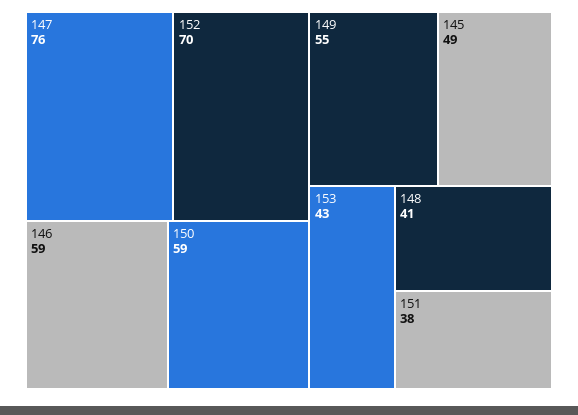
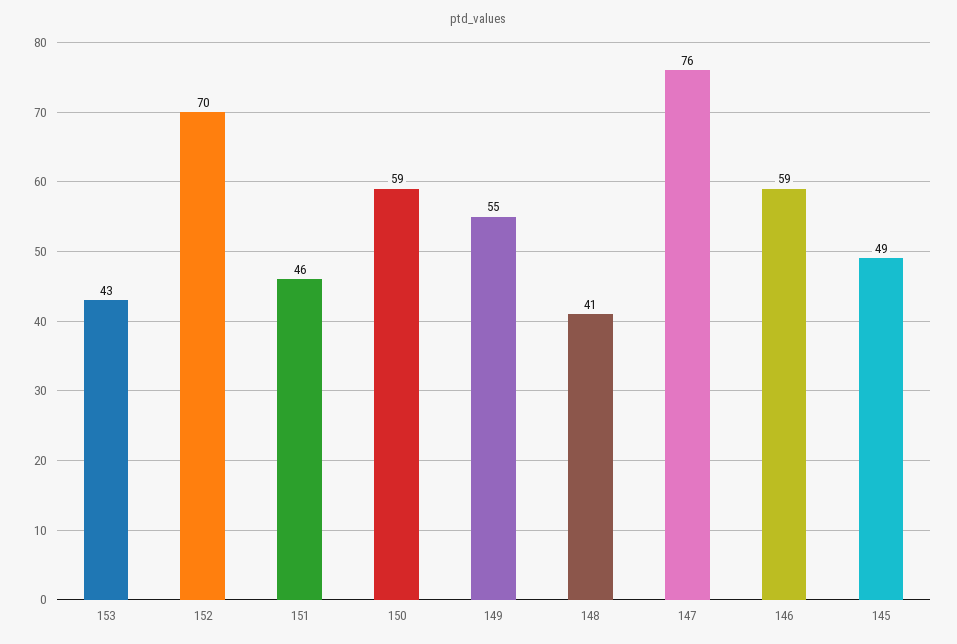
  {
    "147": 76,
    "152": 70,
    "146": 59,
    "150": 59,
    "149": 55,
    "145": 49,
    "153": 43,
    "148": 41,
-   "151": 38
+   "151": 46
  }

